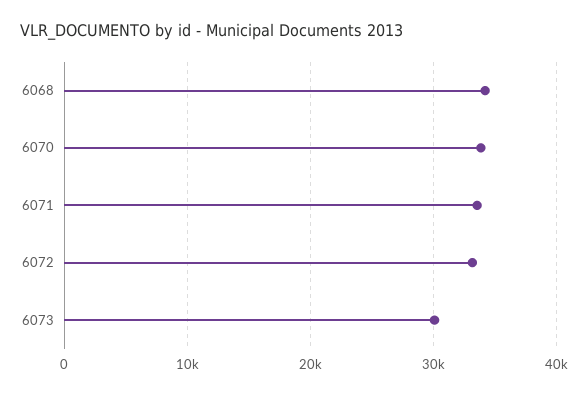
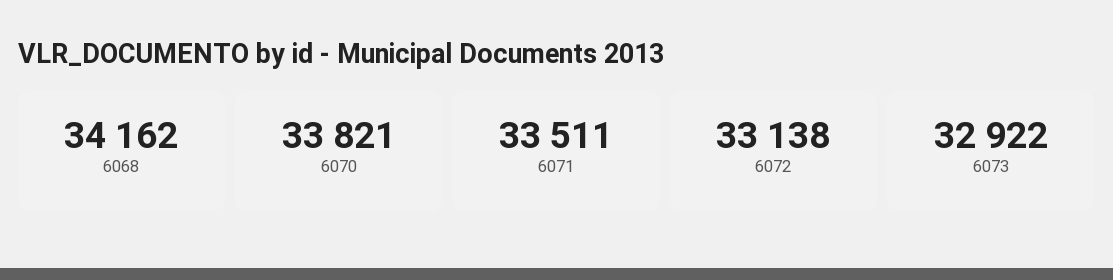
  {
    "6068": 34162,
    "6070": 33821,
    "6071": 33511,
    "6072": 33138,
-   "6073": 30000
+   "6073": 32922
  }

